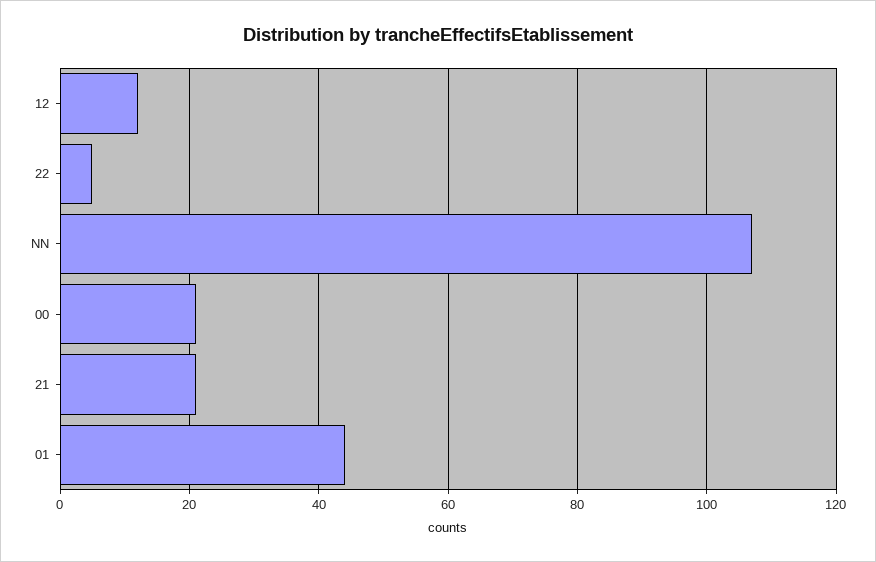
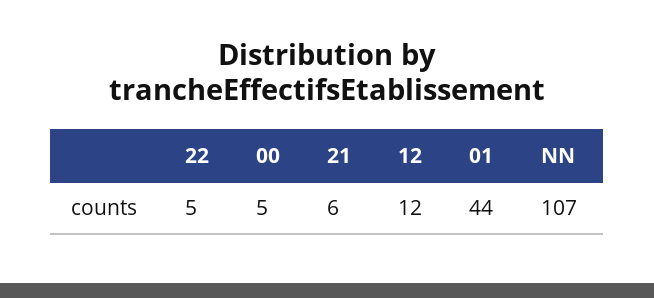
  {
    "12": 12,
    "22": 5,
    "NN": 107,
-   "00": 20,
+   "00": 5,
-   "21": 20,
+   "21": 6,
    "01": 44
  }

